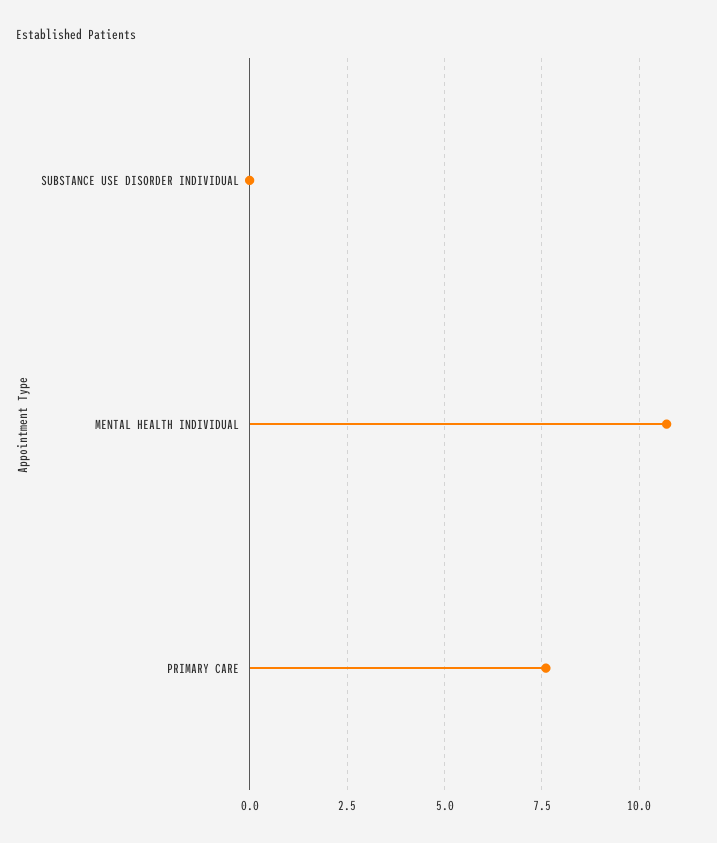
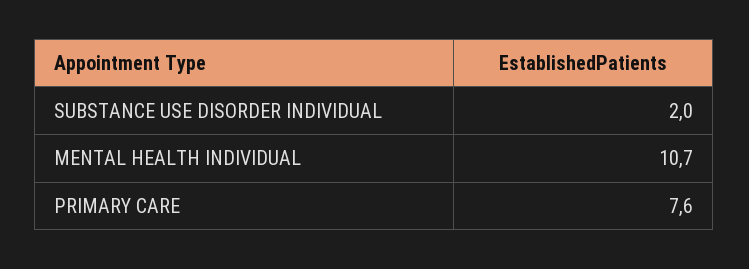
  {
-   "SUBSTANCE USE DISORDER INDIVIDUAL": 0,
+   "SUBSTANCE USE DISORDER INDIVIDUAL": 2,
    "MENTAL HEALTH INDIVIDUAL": 10.7,
    "PRIMARY CARE": 7.6
  }

